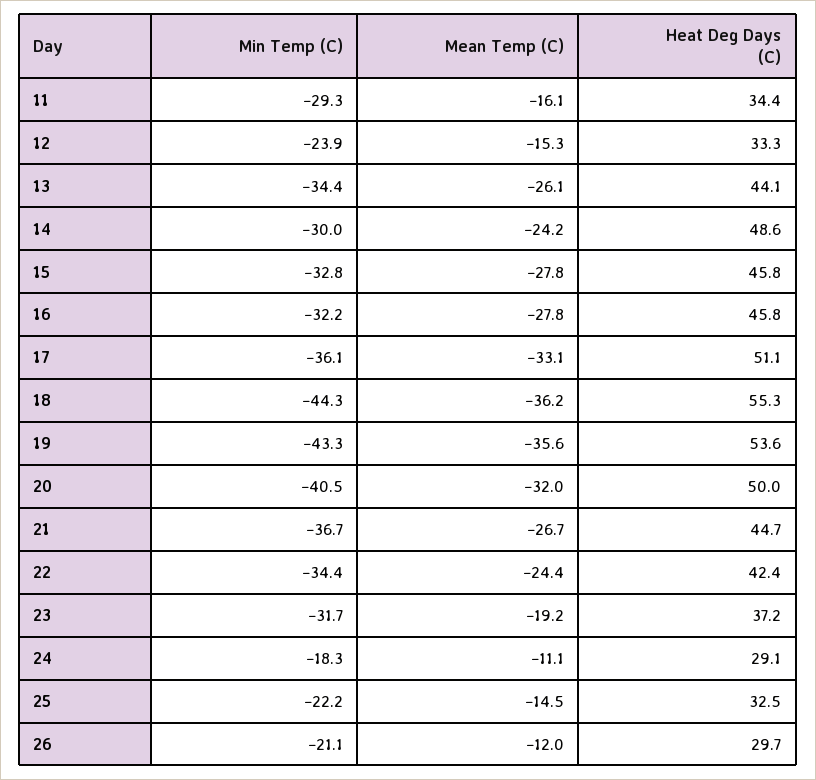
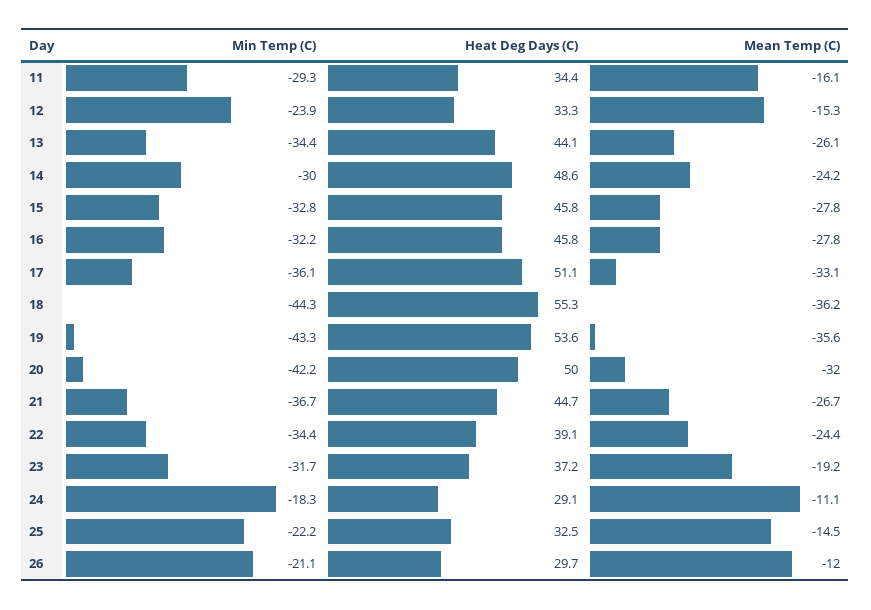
  {
    "Min Temp (C)": {
      "11": -29.3,
      "12": -23.9,
      "13": -34.4,
      "14": -30,
      "15": -32.8,
      "16": -32.2,
      "17": -36.1,
      "18": -44.3,
      "19": -43.3,
-     "20": -40.5,
+     "20": -42.2,
      "21": -36.7,
      "22": -34.4,
      "23": -31.7,
      "24": -18.3,
      "25": -22.2,
      "26": -21.1
    },
    "Mean Temp (C)": {
      "11": -16.1,
      "12": -15.3,
      "13": -26.1,
      "14": -24.2,
      "15": -27.8,
      "16": -27.8,
      "17": -33.1,
      "18": -36.2,
      "19": -35.6,
      "20": -32,
      "21": -26.7,
      "22": -24.4,
      "23": -19.2,
      "24": -11.1,
      "25": -14.5,
      "26": -12
    },
    "Heat Deg Days (C)": {
      "11": 34.4,
      "12": 33.3,
      "13": 44.1,
      "14": 48.6,
      "15": 45.8,
      "16": 45.8,
      "17": 51.1,
      "18": 55.3,
      "19": 53.6,
      "20": 50,
      "21": 44.7,
-     "22": 42.4,
+     "22": 39.1,
      "23": 37.2,
      "24": 29.1,
      "25": 32.5,
      "26": 29.7
    }
  }

